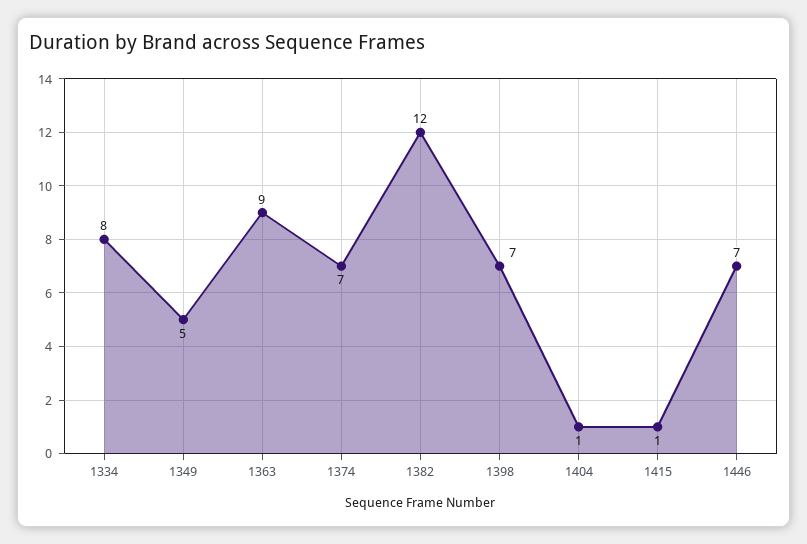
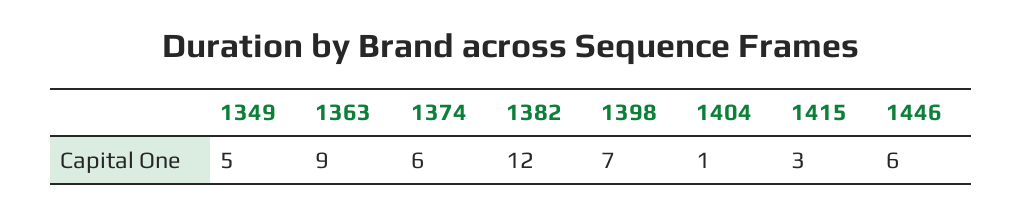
  {
-   "1334": 8,
    "1349": 5,
    "1363": 9,
-   "1374": 7,
+   "1374": 6,
    "1382": 12,
    "1398": 7,
    "1404": 1,
-   "1415": 1,
+   "1415": 3,
-   "1446": 7
+   "1446": 6
  }

